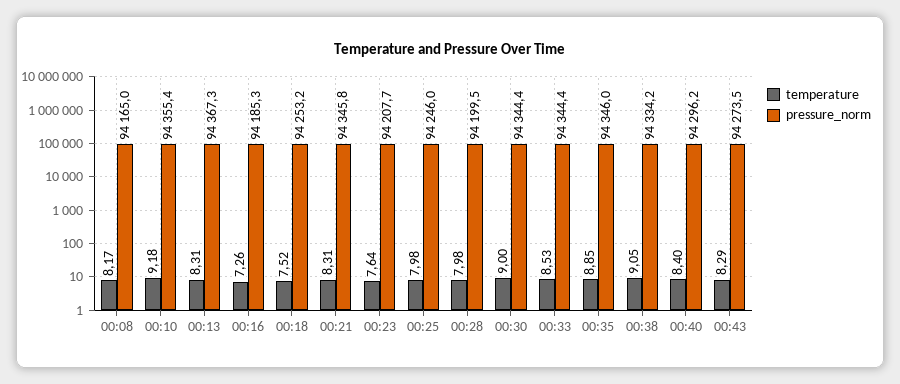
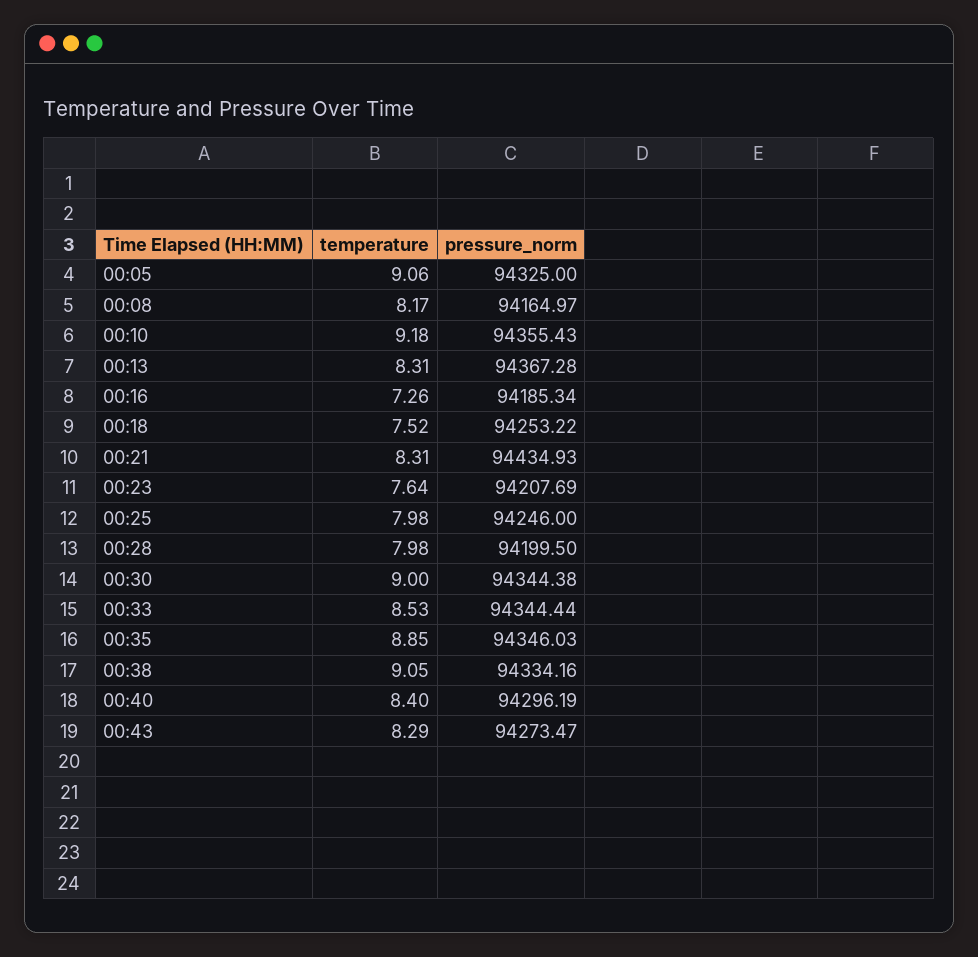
  {
    "temperature": {
      "00:08": 8.17,
      "00:10": 9.18,
      "00:13": 8.31,
      "00:16": 7.26,
      "00:18": 7.52,
      "00:21": 8.31,
      "00:23": 7.64,
      "00:25": 7.98,
      "00:28": 7.98,
      "00:30": 9,
      "00:33": 8.53,
      "00:35": 8.85,
      "00:38": 9.05,
      "00:40": 8.4,
-     "00:43": 8.29
+     "00:43": 8.29,
+     "00:05": 9.06
    },
    "pressure_norm": {
      "00:08": 94164.97,
      "00:10": 94355.43,
      "00:13": 94367.28,
      "00:16": 94185.34,
      "00:18": 94253.22,
-     "00:21": 94345.8,
+     "00:21": 94434.93,
      "00:23": 94207.69,
      "00:25": 94246,
      "00:28": 94199.5,
      "00:30": 94344.38,
      "00:33": 94344.44,
      "00:35": 94346.03,
      "00:38": 94334.16,
      "00:40": 94296.19,
-     "00:43": 94273.47
+     "00:43": 94273.47,
+     "00:05": 94325
    }
  }

